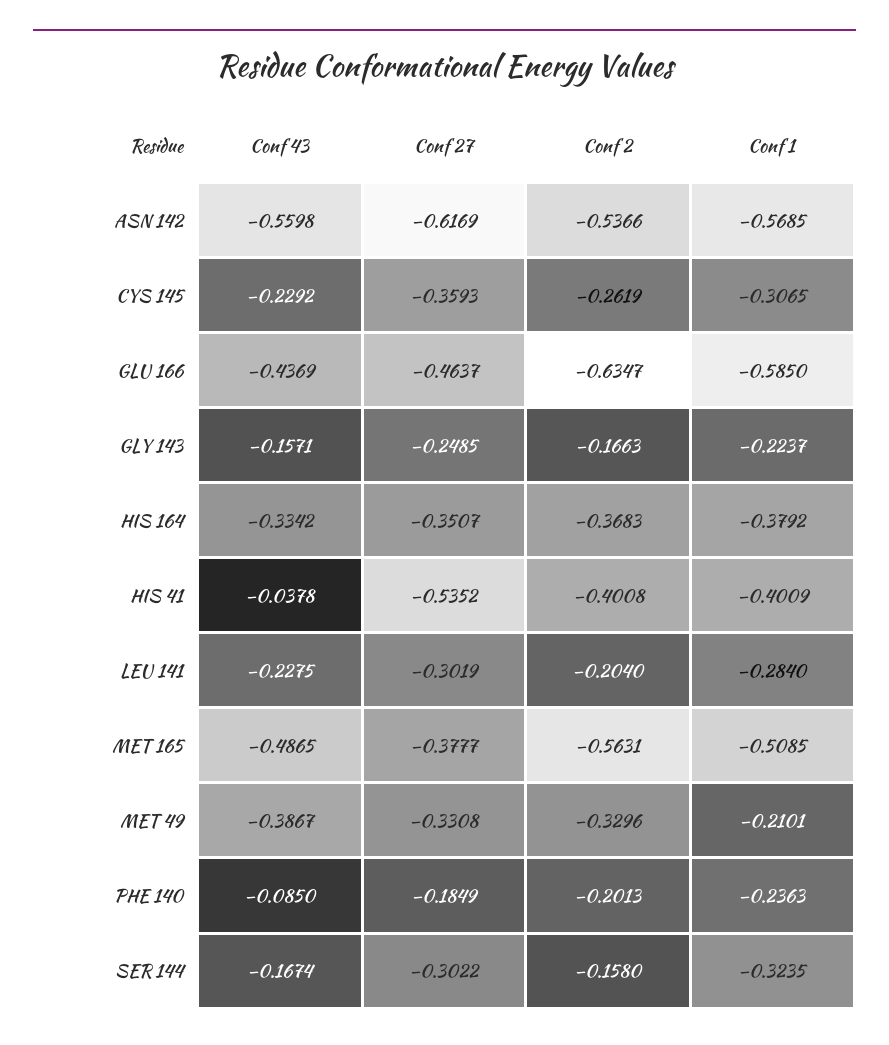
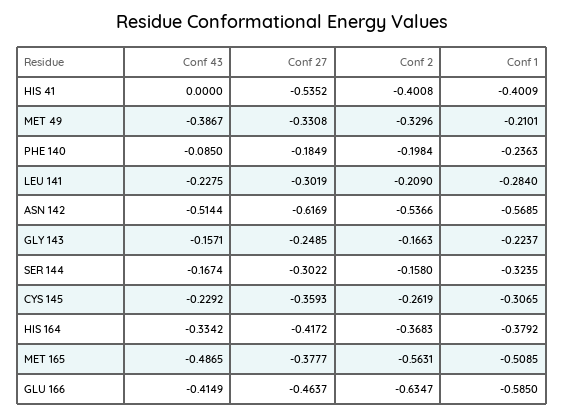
  {
    "Conf 43": {
-     "ASN 142": -0.5598,
+     "ASN 142": -0.5144,
      "CYS 145": -0.2292,
-     "GLU 166": -0.4369,
+     "GLU 166": -0.4149,
      "GLY 143": -0.1571,
      "HIS 164": -0.3342,
-     "HIS 41": -0.0378,
+     "HIS 41": 0,
      "LEU 141": -0.2275,
      "MET 165": -0.4865,
      "MET 49": -0.3867,
      "PHE 140": -0.085,
      "SER 144": -0.1674
    },
    "Conf 27": {
      "ASN 142": -0.6169,
      "CYS 145": -0.3593,
      "GLU 166": -0.4637,
      "GLY 143": -0.2485,
-     "HIS 164": -0.3507,
+     "HIS 164": -0.4172,
      "HIS 41": -0.5352,
      "LEU 141": -0.3019,
      "MET 165": -0.3777,
      "MET 49": -0.3308,
      "PHE 140": -0.1849,
      "SER 144": -0.3022
    },
    "Conf 2": {
      "ASN 142": -0.5366,
      "CYS 145": -0.2619,
      "GLU 166": -0.6347,
      "GLY 143": -0.1663,
      "HIS 164": -0.3683,
      "HIS 41": -0.4008,
-     "LEU 141": -0.204,
+     "LEU 141": -0.209,
      "MET 165": -0.5631,
      "MET 49": -0.3296,
-     "PHE 140": -0.2013,
+     "PHE 140": -0.1984,
      "SER 144": -0.158
    },
    "Conf 1": {
      "ASN 142": -0.5685,
      "CYS 145": -0.3065,
      "GLU 166": -0.585,
      "GLY 143": -0.2237,
      "HIS 164": -0.3792,
      "HIS 41": -0.4009,
      "LEU 141": -0.284,
      "MET 165": -0.5085,
      "MET 49": -0.2101,
      "PHE 140": -0.2363,
      "SER 144": -0.3235
    }
  }

